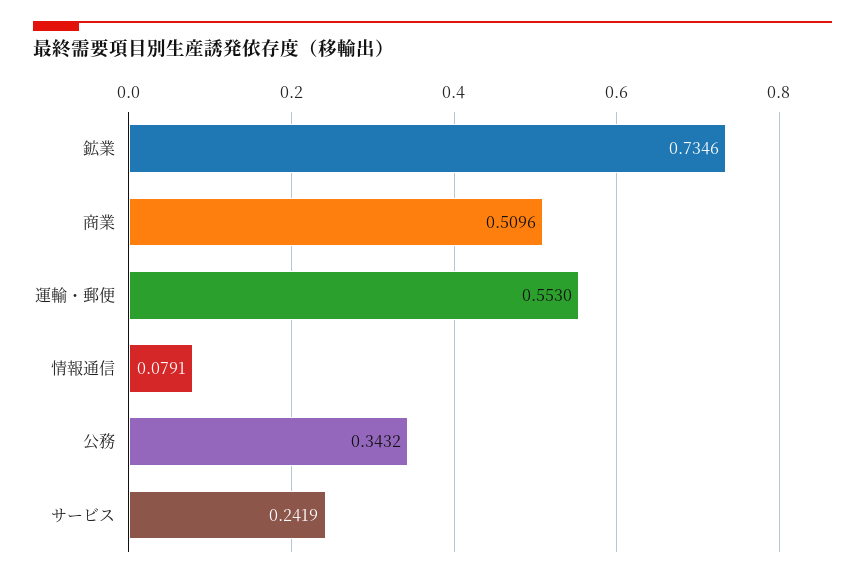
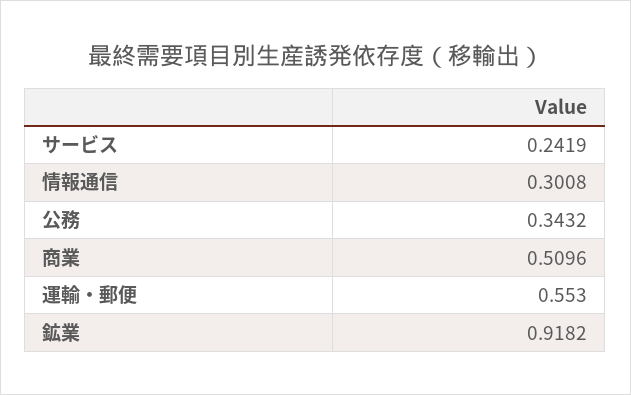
  {
-   "鉱業": 0.7346,
+   "鉱業": 0.9182,
    "商業": 0.5096,
    "運輸・郵便": 0.553,
-   "情報通信": 0.0791,
+   "情報通信": 0.3008,
    "公務": 0.3432,
    "サービス": 0.2419
  }

